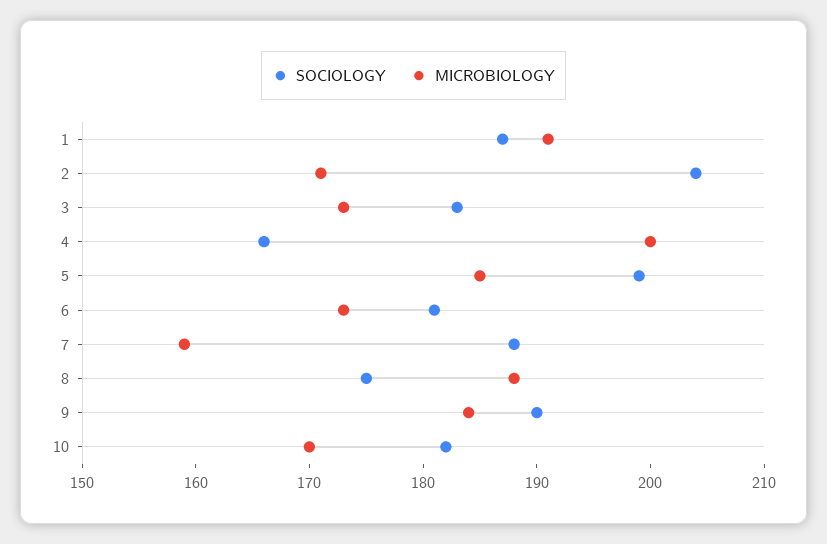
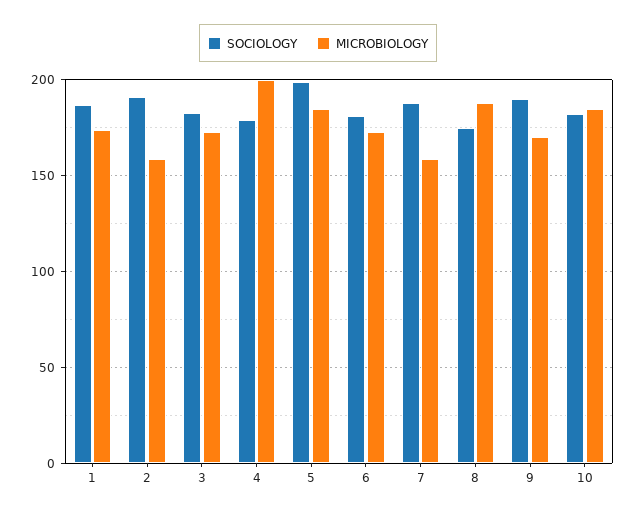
  {
    "SOCIOLOGY": {
      "1": 187,
-     "2": 204,
+     "2": 190,
      "3": 183,
-     "4": 166,
+     "4": 180,
      "5": 199,
      "6": 181,
      "7": 188,
      "8": 175,
      "9": 190,
      "10": 182
    },
    "MICROBIOLOGY": {
-     "1": 191,
+     "1": 175,
-     "2": 171,
+     "2": 160,
      "3": 173,
      "4": 200,
      "5": 185,
      "6": 173,
      "7": 159,
      "8": 188,
-     "9": 184,
+     "9": 170,
-     "10": 170
+     "10": 185
    }
  }

